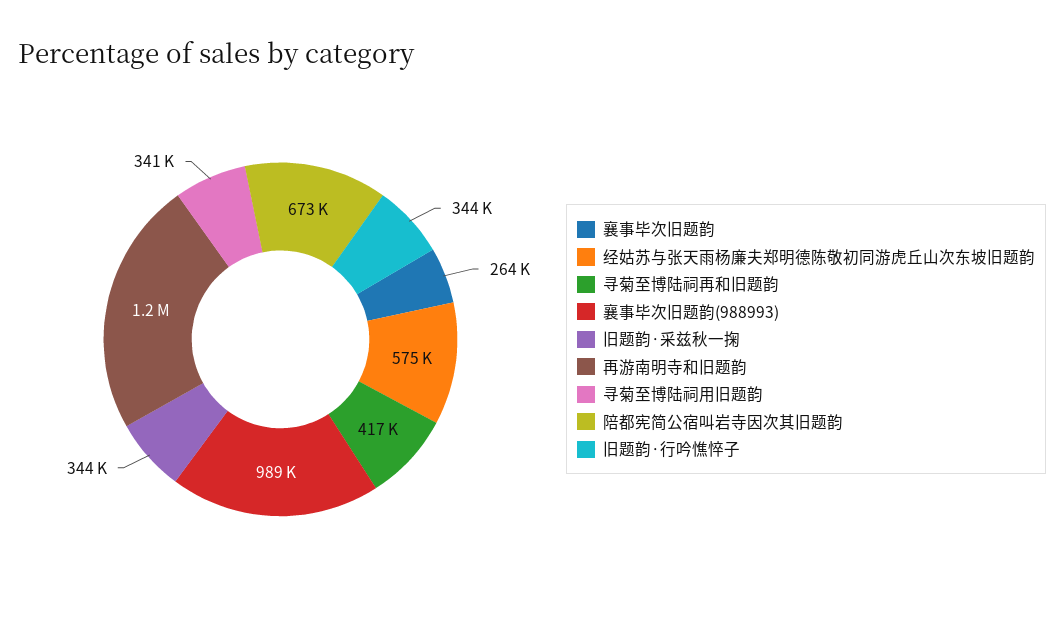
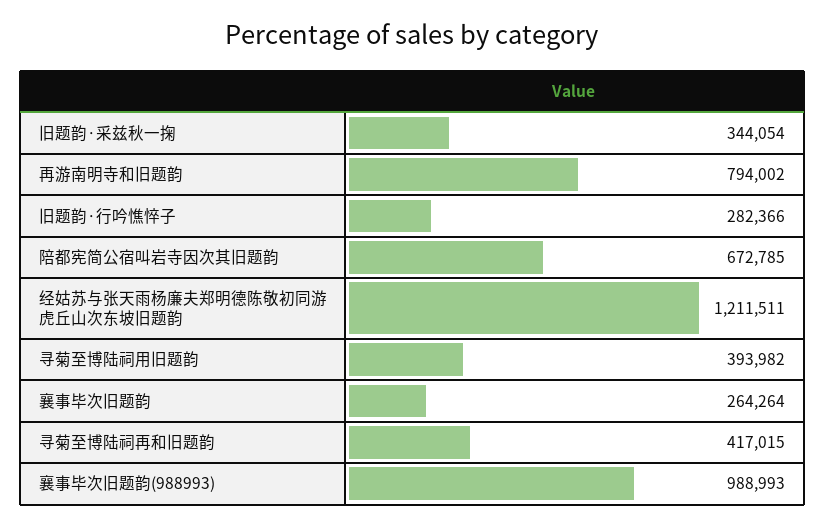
  {
    "襄事毕次旧题韵": 264264,
-   "经姑苏与张天雨杨廉夫郑明德陈敬初同游虎丘山次东坡旧题韵": 575000,
+   "经姑苏与张天雨杨廉夫郑明德陈敬初同游虎丘山次东坡旧题韵": 1211511,
    "寻菊至博陆祠再和旧题韵": 417015,
    "襄事毕次旧题韵(988993)": 988993,
    "旧题韵·采兹秋一掬": 344054,
-   "再游南明寺和旧题韵": 1200000,
+   "再游南明寺和旧题韵": 794002,
-   "寻菊至博陆祠用旧题韵": 341000,
+   "寻菊至博陆祠用旧题韵": 393982,
    "陪都宪简公宿叫岩寺因次其旧题韵": 672785,
-   "旧题韵·行吟憔悴子": 344000
+   "旧题韵·行吟憔悴子": 282366
  }

